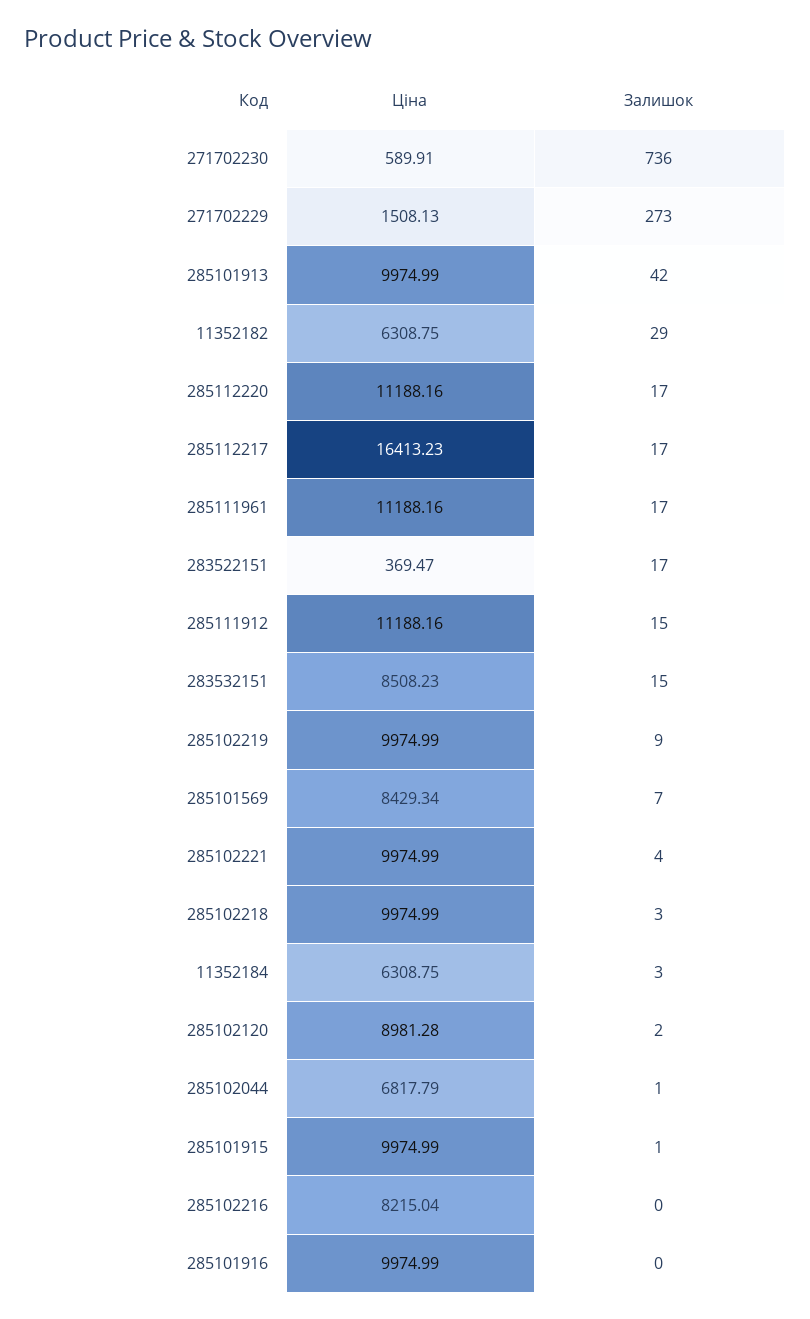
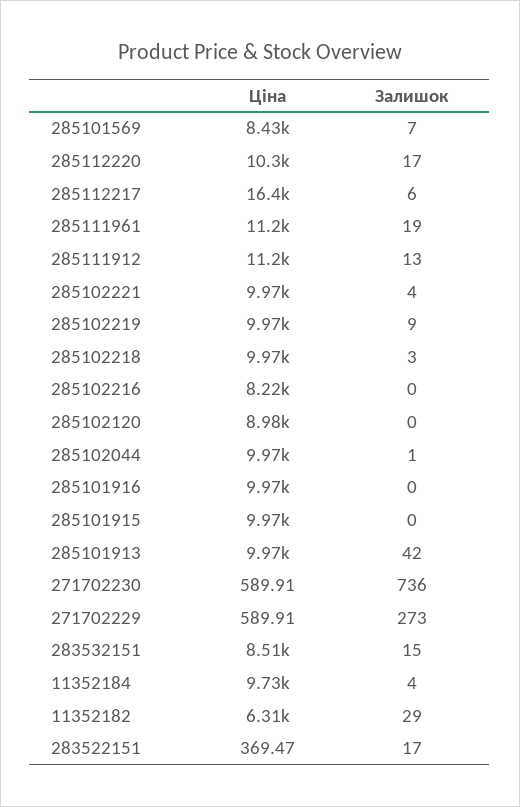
  {
    "Ціна": {
      "271702230": 589.91,
-     "271702229": 1508.13,
+     "271702229": 589.91,
      "285101913": 9974.99,
      "11352182": 6308.75,
-     "285112220": 11188.16,
+     "285112220": 10300,
      "285112217": 16413.23,
      "285111961": 11188.16,
      "283522151": 369.47,
      "285111912": 11188.16,
      "283532151": 8508.23,
      "285102219": 9974.99,
      "285101569": 8429.34,
      "285102221": 9974.99,
      "285102218": 9974.99,
-     "11352184": 6308.75,
+     "11352184": 9730,
      "285102120": 8981.28,
-     "285102044": 6817.79,
+     "285102044": 9970,
      "285101915": 9974.99,
      "285102216": 8215.04,
      "285101916": 9974.99
    },
    "Залишок": {
      "271702230": 736,
      "271702229": 273,
      "285101913": 42,
      "11352182": 29,
      "285112220": 17,
-     "285112217": 17,
+     "285112217": 6,
-     "285111961": 17,
+     "285111961": 19,
      "283522151": 17,
-     "285111912": 15,
+     "285111912": 13,
      "283532151": 15,
      "285102219": 9,
      "285101569": 7,
      "285102221": 4,
      "285102218": 3,
-     "11352184": 3,
+     "11352184": 4,
-     "285102120": 2,
+     "285102120": 0,
      "285102044": 1,
-     "285101915": 1,
+     "285101915": 0,
      "285102216": 0,
      "285101916": 0
    }
  }

